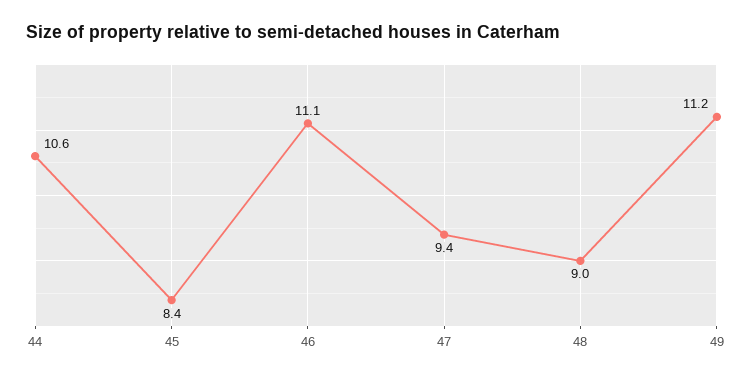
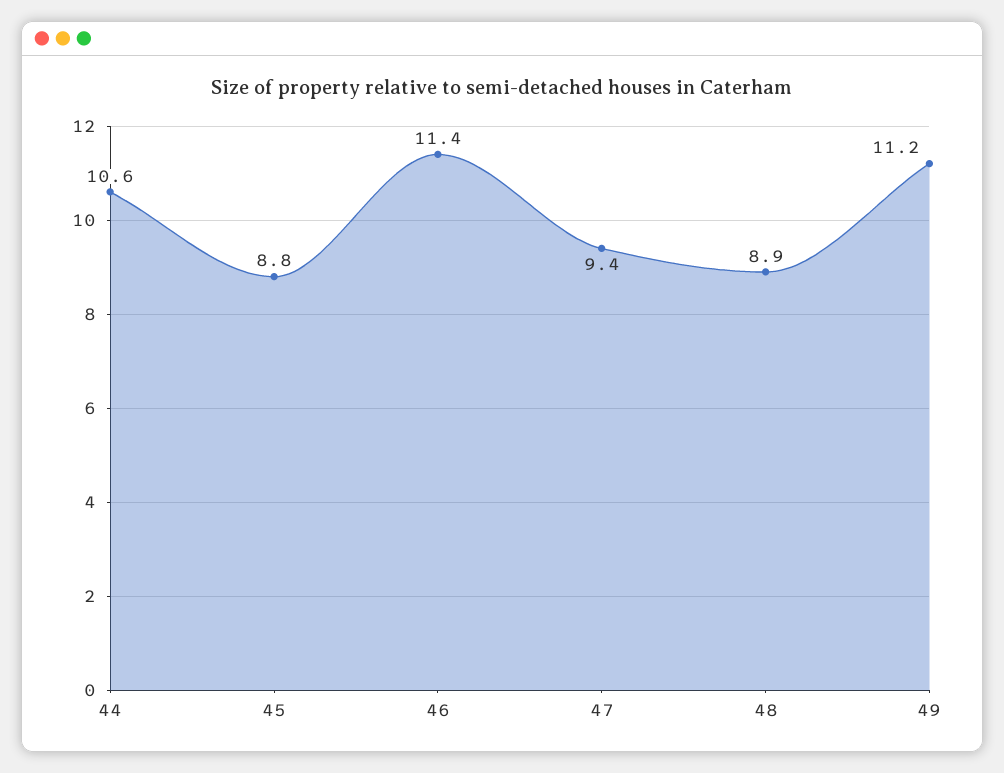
  {
    "44": 10.6,
-   "45": 8.4,
+   "45": 8.8,
-   "46": 11.1,
+   "46": 11.4,
    "47": 9.4,
-   "48": 9,
+   "48": 8.9,
    "49": 11.2
  }

